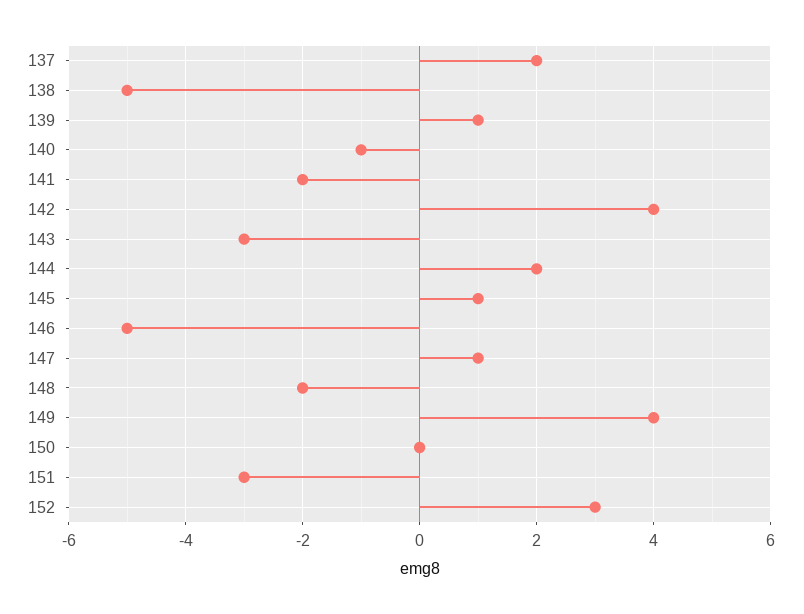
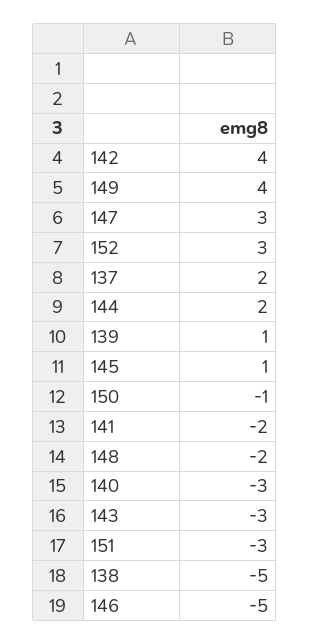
  {
    "137": 2,
    "138": -5,
    "139": 1,
-   "140": -1,
+   "140": -3,
    "141": -2,
    "142": 4,
    "143": -3,
    "144": 2,
    "145": 1,
    "146": -5,
-   "147": 1,
+   "147": 3,
    "148": -2,
    "149": 4,
-   "150": 0,
+   "150": -1,
    "151": -3,
    "152": 3
  }

